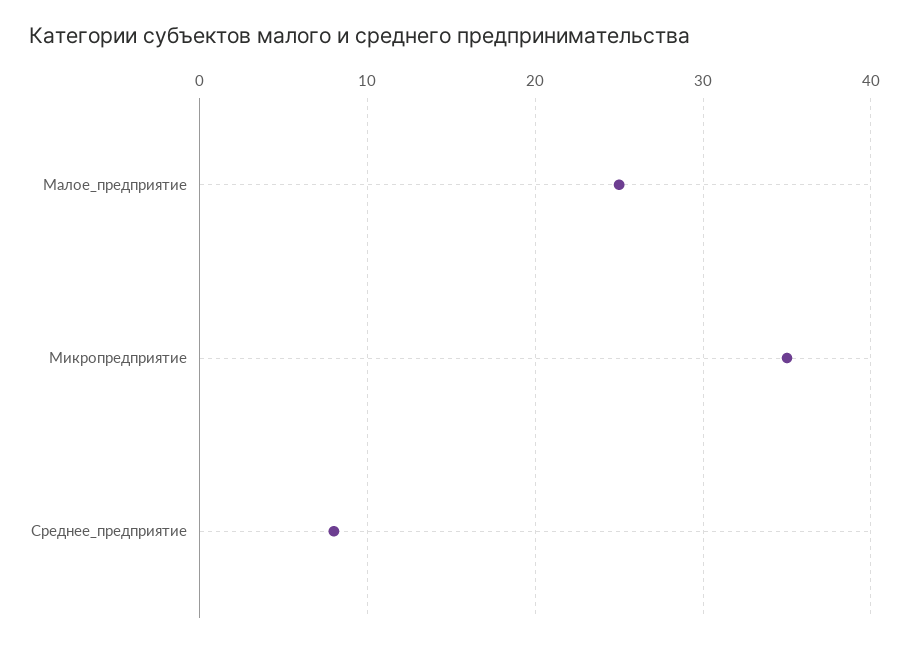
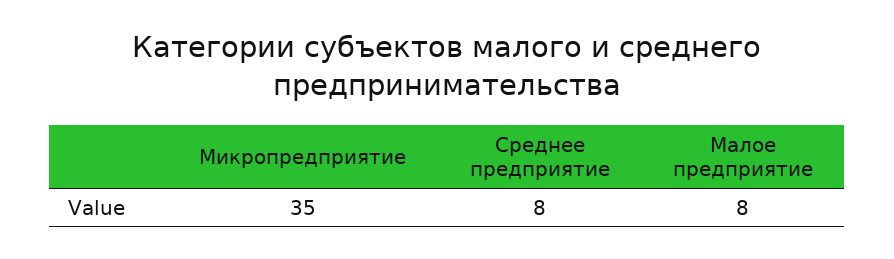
  {
-   "Малое_предприятие": 25,
+   "Малое_предприятие": 8,
    "Микропредприятие": 35,
    "Среднее_предприятие": 8
  }

